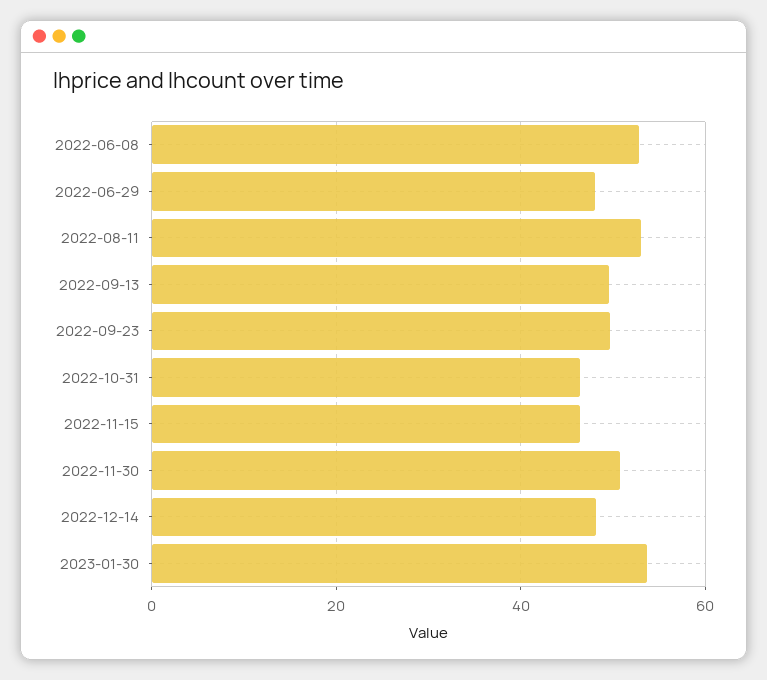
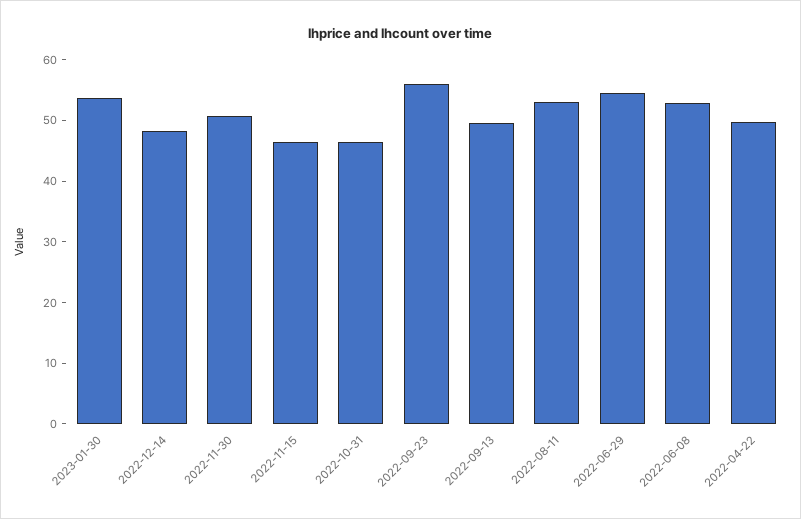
  {
    "2022-06-08": 52,
-   "2022-06-29": 48,
+   "2022-06-29": 54,
    "2022-08-11": 54,
    "2022-09-13": 50,
-   "2022-09-23": 50,
+   "2022-09-23": 56,
    "2022-10-31": 46,
    "2022-11-15": 46,
    "2022-11-30": 50,
    "2022-12-14": 48,
-   "2023-01-30": 54
+   "2023-01-30": 54,
+   "2022-04-22": 50
  }

